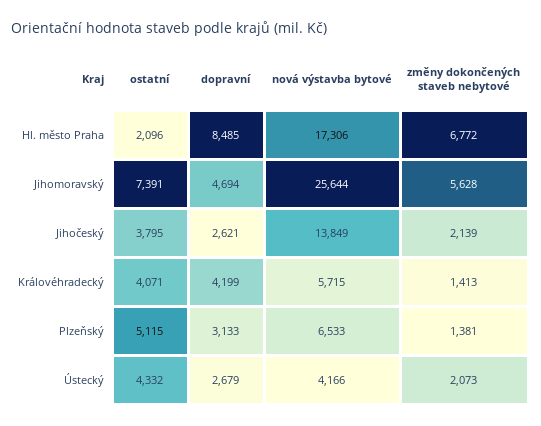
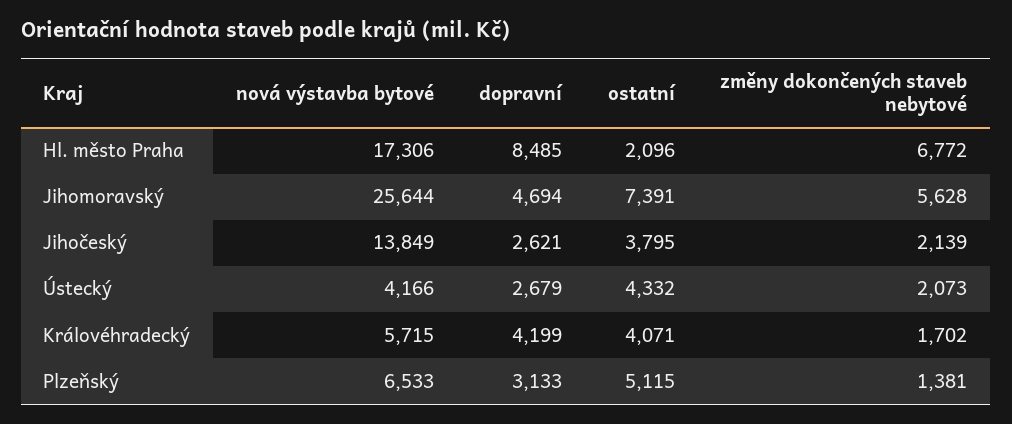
  {
    "ostatní": {
      "Hl. město Praha": 2096,
      "Jihomoravský": 7391,
      "Jihočeský": 3795,
      "Královéhradecký": 4071,
      "Plzeňský": 5115,
      "Ústecký": 4332
    },
    "dopravní": {
      "Hl. město Praha": 8485,
      "Jihomoravský": 4694,
      "Jihočeský": 2621,
      "Královéhradecký": 4199,
      "Plzeňský": 3133,
      "Ústecký": 2679
    },
    "nová výstavba bytové": {
      "Hl. město Praha": 17306,
      "Jihomoravský": 25644,
      "Jihočeský": 13849,
      "Královéhradecký": 5715,
      "Plzeňský": 6533,
      "Ústecký": 4166
    },
    "změny dokončených staveb nebytové": {
      "Hl. město Praha": 6772,
      "Jihomoravský": 5628,
      "Jihočeský": 2139,
-     "Královéhradecký": 1413,
+     "Královéhradecký": 1702,
      "Plzeňský": 1381,
      "Ústecký": 2073
    }
  }

